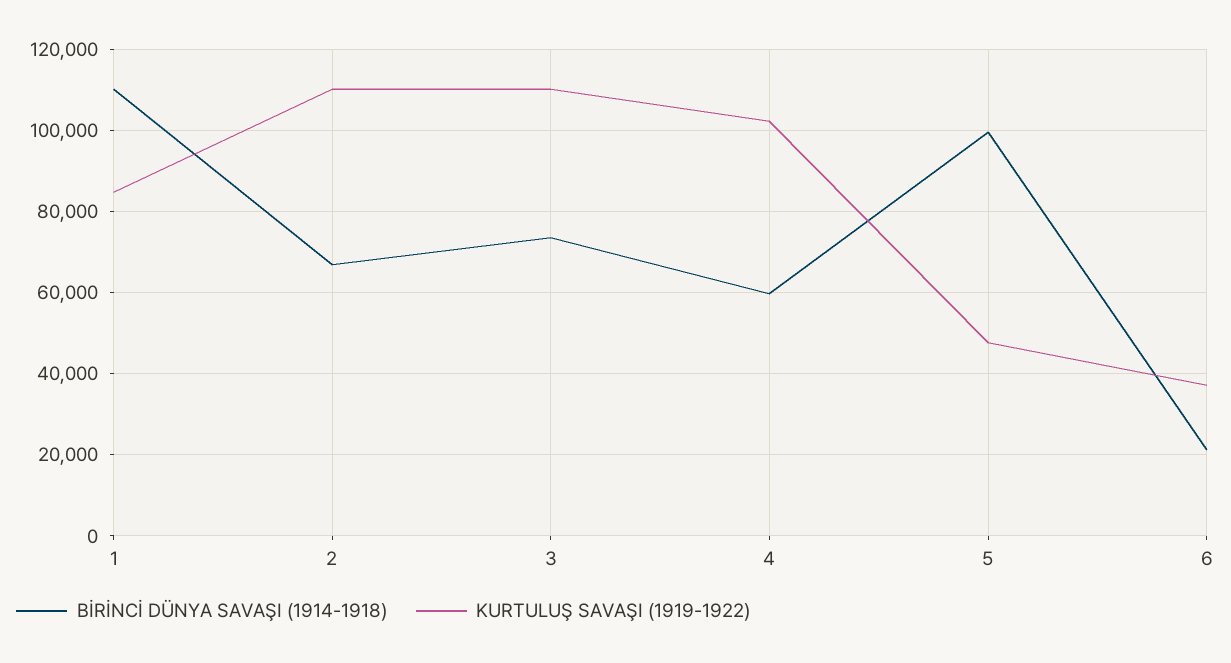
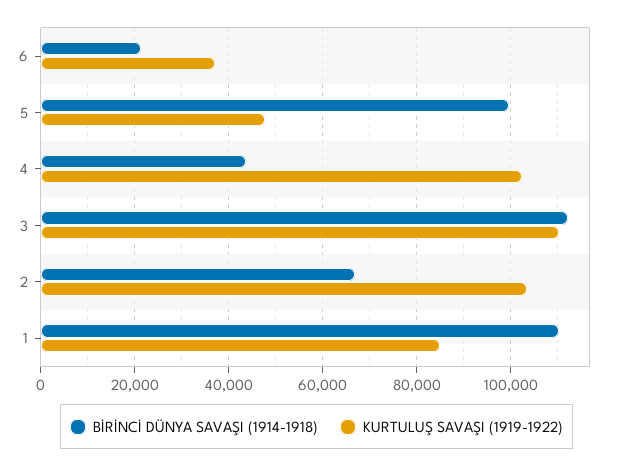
  {
    "BİRİNCİ DÜNYA SAVAŞI (1914-1918)": {
      "1": 110000,
      "2": 66000,
-     "3": 74000,
+     "3": 112000,
-     "4": 60000,
+     "4": 44000,
      "5": 100000,
      "6": 22000
    },
    "KURTULUŞ SAVAŞI (1919-1922)": {
      "1": 84000,
-     "2": 110000,
+     "2": 104000,
      "3": 110000,
      "4": 102000,
      "5": 48000,
      "6": 38000
    }
  }

